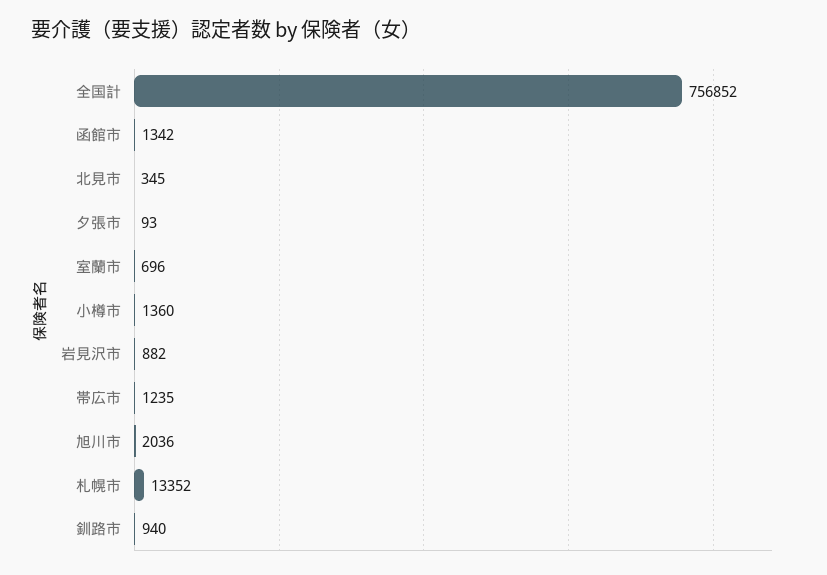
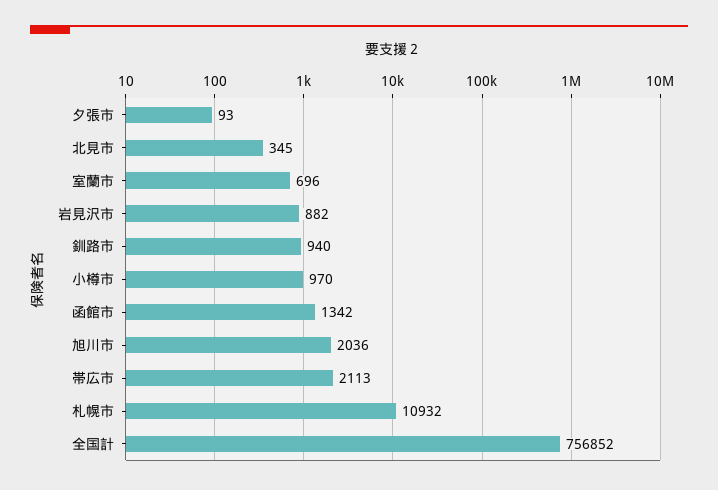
  {
    "全国計": 756852,
    "函館市": 1342,
    "北見市": 345,
    "夕張市": 93,
    "室蘭市": 696,
-   "小樽市": 1360,
+   "小樽市": 970,
    "岩見沢市": 882,
-   "帯広市": 1235,
+   "帯広市": 2113,
    "旭川市": 2036,
-   "札幌市": 13352,
+   "札幌市": 10932,
    "釧路市": 940
  }

